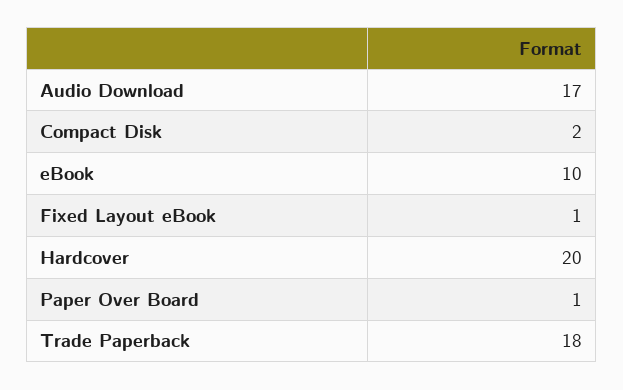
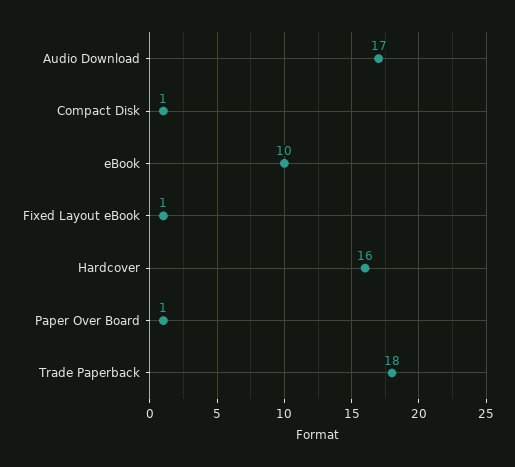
  {
    "Audio Download": 17,
-   "Compact Disk": 2,
+   "Compact Disk": 1,
    "eBook": 10,
    "Fixed Layout eBook": 1,
-   "Hardcover": 20,
+   "Hardcover": 16,
    "Paper Over Board": 1,
    "Trade Paperback": 18
  }

